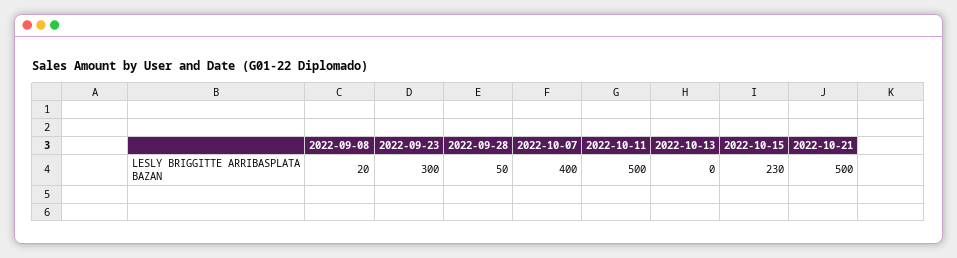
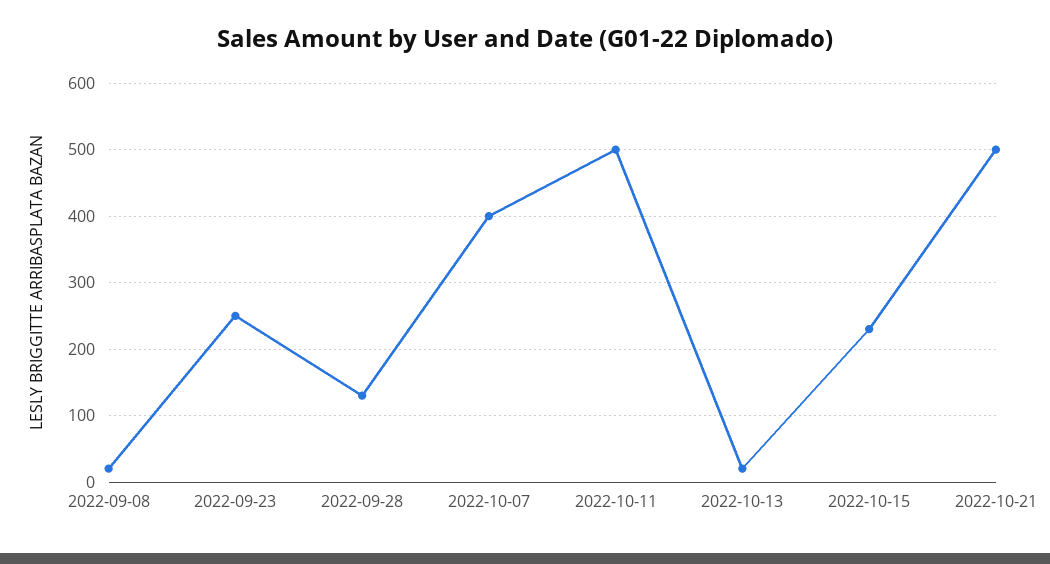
  {
    "2022-09-08": 20,
-   "2022-09-23": 300,
+   "2022-09-23": 250,
-   "2022-09-28": 50,
+   "2022-09-28": 130,
    "2022-10-07": 400,
    "2022-10-11": 500,
-   "2022-10-13": 0,
+   "2022-10-13": 20,
    "2022-10-15": 230,
    "2022-10-21": 500
  }

